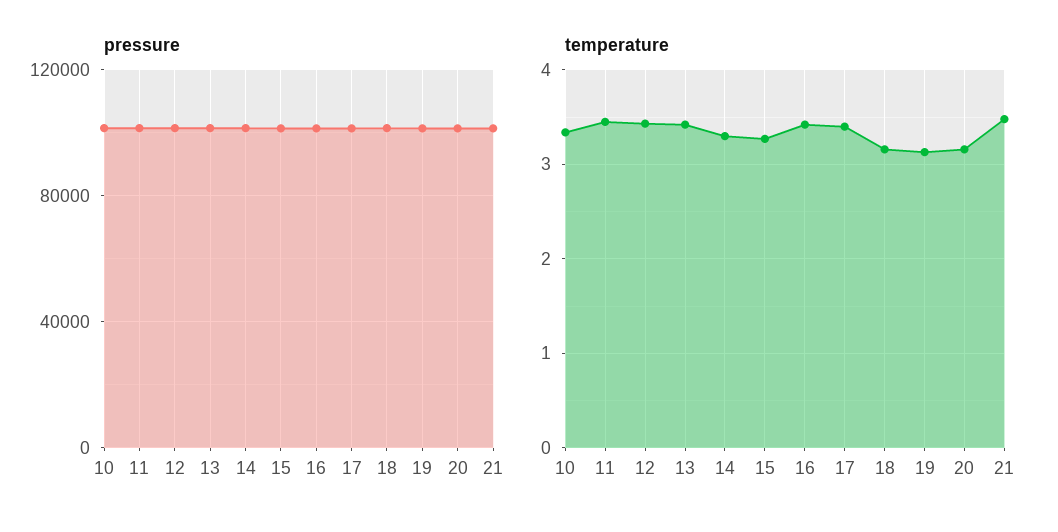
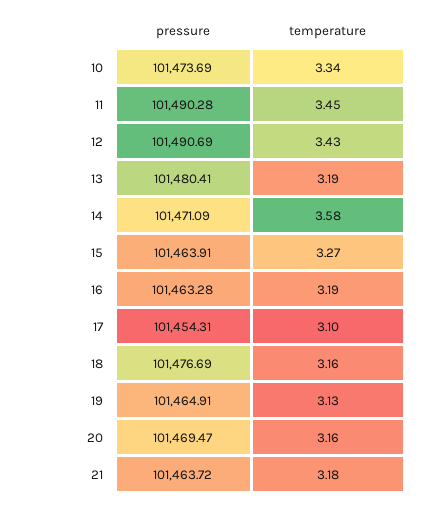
  {
    "pressure": {
      "10": 101473.69,
      "11": 101490.28,
      "12": 101490.69,
      "13": 101480.41,
      "14": 101471.09,
      "15": 101463.91,
      "16": 101463.28,
      "17": 101454.31,
      "18": 101476.69,
      "19": 101464.91,
      "20": 101469.47,
      "21": 101463.72
    },
    "temperature": {
      "10": 3.34,
      "11": 3.45,
      "12": 3.43,
-     "13": 3.4,
+     "13": 3.19,
-     "14": 3.3,
+     "14": 3.58,
      "15": 3.27,
-     "16": 3.4,
+     "16": 3.19,
-     "17": 3.4,
+     "17": 3.1,
      "18": 3.16,
      "19": 3.13,
      "20": 3.16,
-     "21": 3.5
+     "21": 3.18
    }
  }

